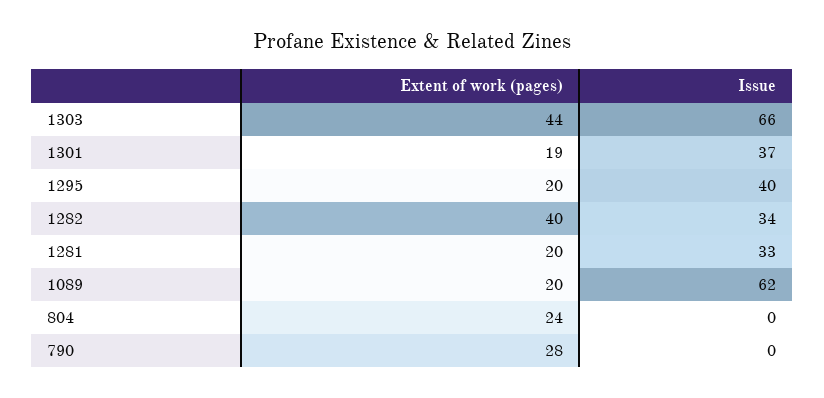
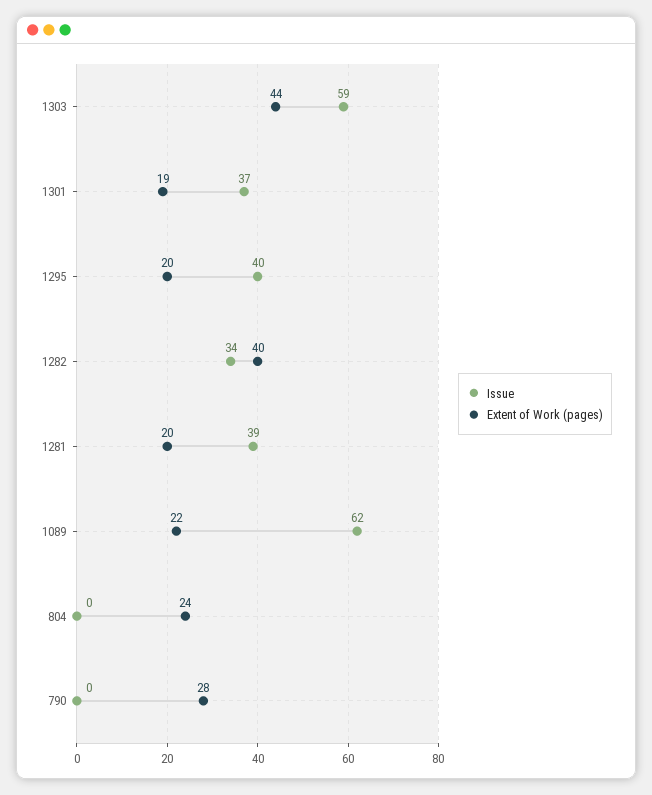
  {
    "Extent of work (pages)": {
      "1303": 44,
      "1301": 19,
      "1295": 20,
      "1282": 40,
      "1281": 20,
-     "1089": 20,
+     "1089": 22,
      "804": 24,
      "790": 28
    },
    "Issue": {
-     "1303": 66,
+     "1303": 59,
      "1301": 37,
      "1295": 40,
      "1282": 34,
-     "1281": 33,
+     "1281": 39,
      "1089": 62,
      "804": 0,
      "790": 0
    }
  }

